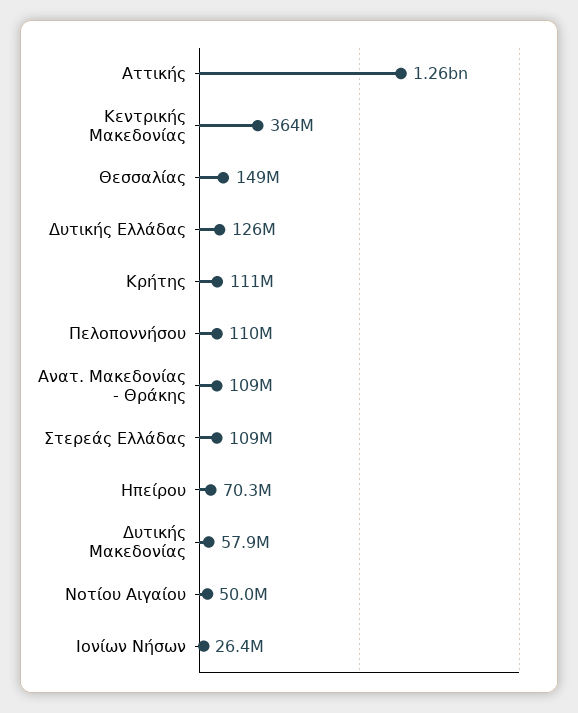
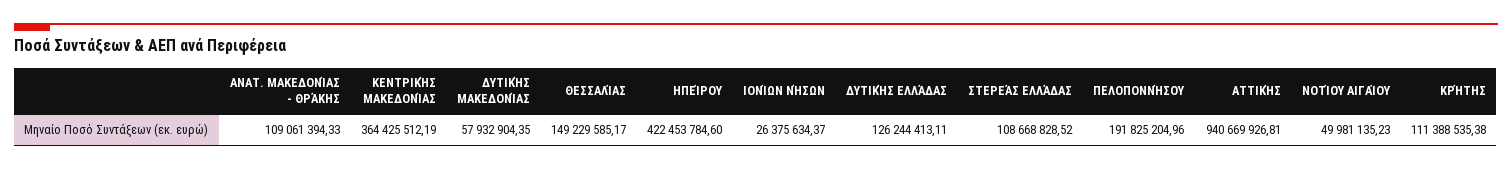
  {
-   "Αττικής": 1260000000,
+   "Αττικής": 940669926.81,
    "Κεντρικής Μακεδονίας": 364425512.19,
    "Θεσσαλίας": 149229585.17,
    "Δυτικής Ελλάδας": 126244413.11,
    "Κρήτης": 111388535.38,
-   "Πελοποννήσου": 110000000,
+   "Πελοποννήσου": 191825204.96,
    "Ανατ. Μακεδονίας - Θράκης": 109061394.33,
    "Στερεάς Ελλάδας": 108668828.52,
-   "Ηπείρου": 70300000,
+   "Ηπείρου": 422453784.6,
    "Δυτικής Μακεδονίας": 57932904.35,
    "Νοτίου Αιγαίου": 49981135.23,
    "Ιονίων Νήσων": 26375634.37
  }

